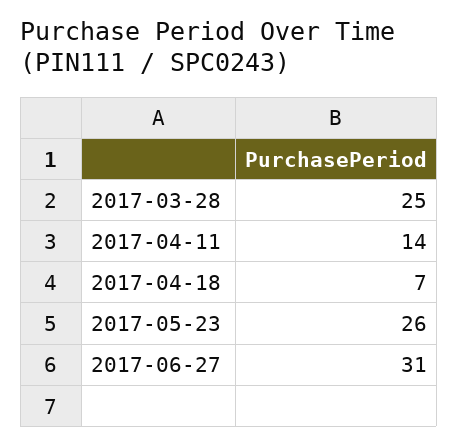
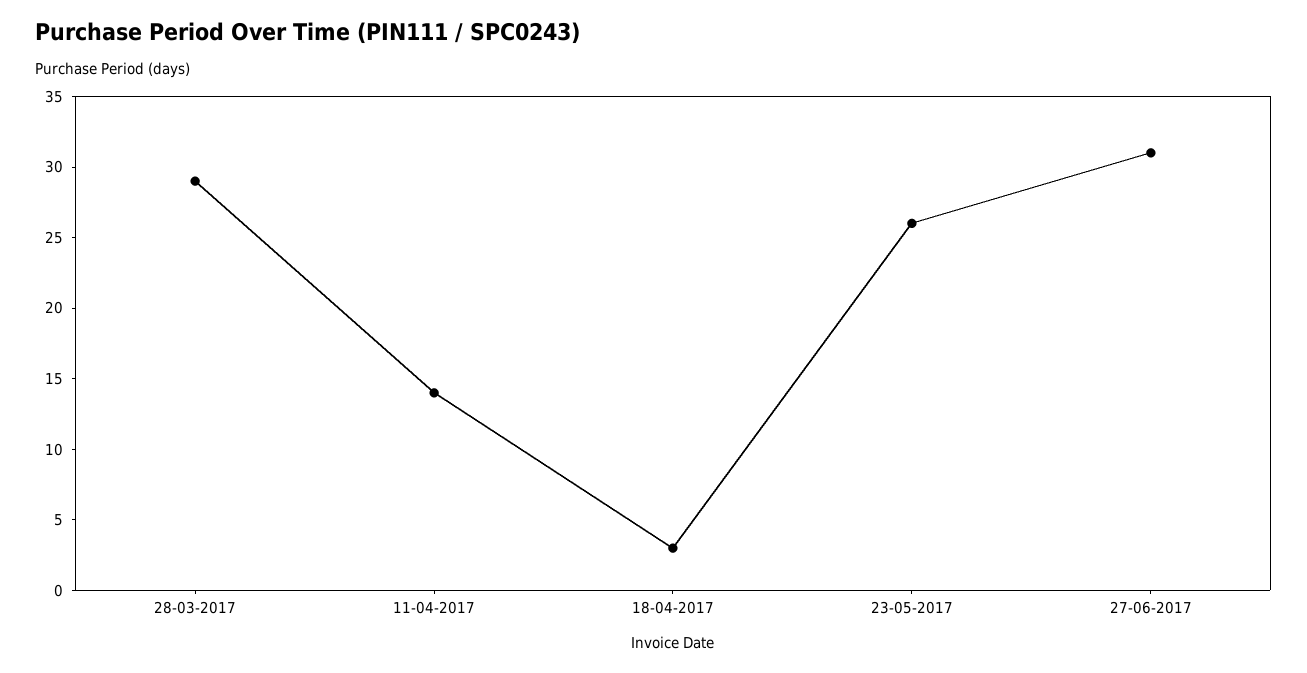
  {
-   "2017-03-28": 25,
+   "2017-03-28": 29,
    "2017-04-11": 14,
-   "2017-04-18": 7,
+   "2017-04-18": 3,
    "2017-05-23": 26,
    "2017-06-27": 31
  }

